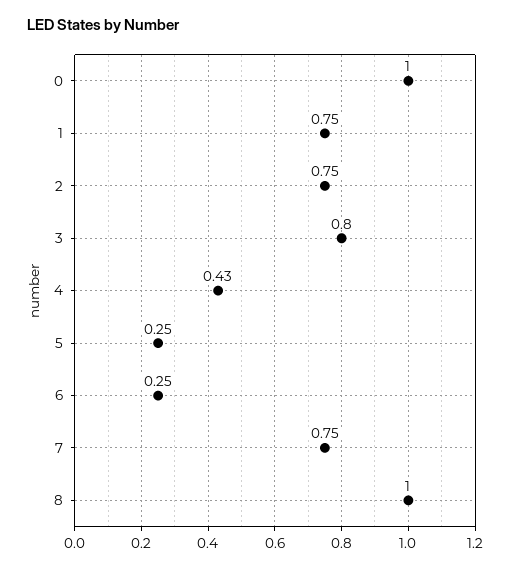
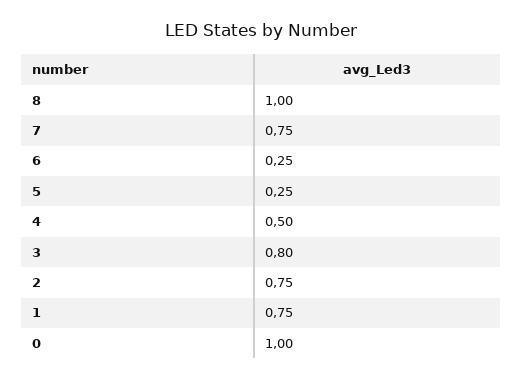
  {
    "0": 1,
    "1": 0.75,
    "2": 0.75,
    "3": 0.8,
-   "4": 0.43,
+   "4": 0.5,
    "5": 0.25,
    "6": 0.25,
    "7": 0.75,
    "8": 1
  }

